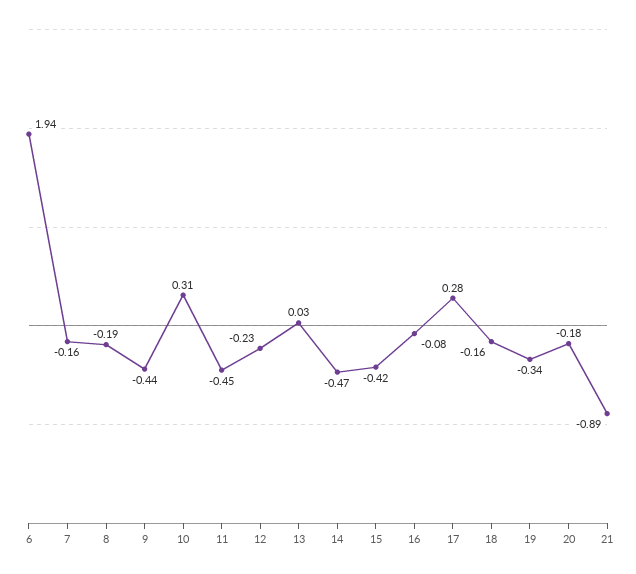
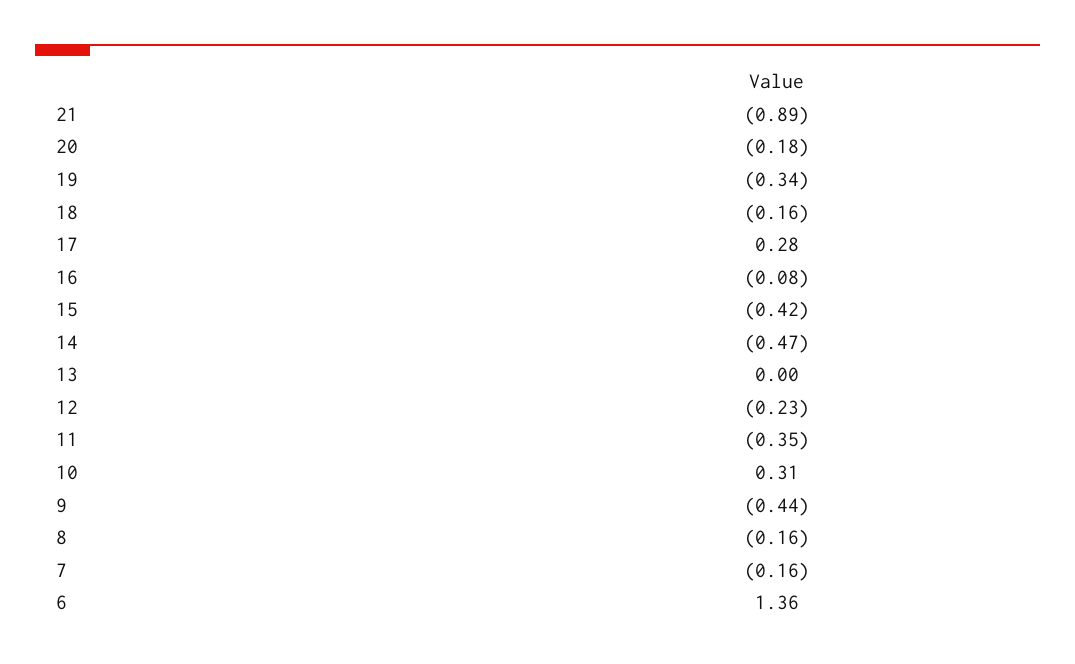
  {
-   "6": 1.94,
+   "6": 1.36,
    "7": -0.16,
-   "8": -0.19,
+   "8": -0.16,
    "9": -0.44,
    "10": 0.31,
-   "11": -0.45,
+   "11": -0.35,
    "12": -0.23,
-   "13": 0.03,
+   "13": 0,
    "14": -0.47,
    "15": -0.42,
    "16": -0.08,
    "17": 0.28,
    "18": -0.16,
    "19": -0.34,
    "20": -0.18,
    "21": -0.89
  }

